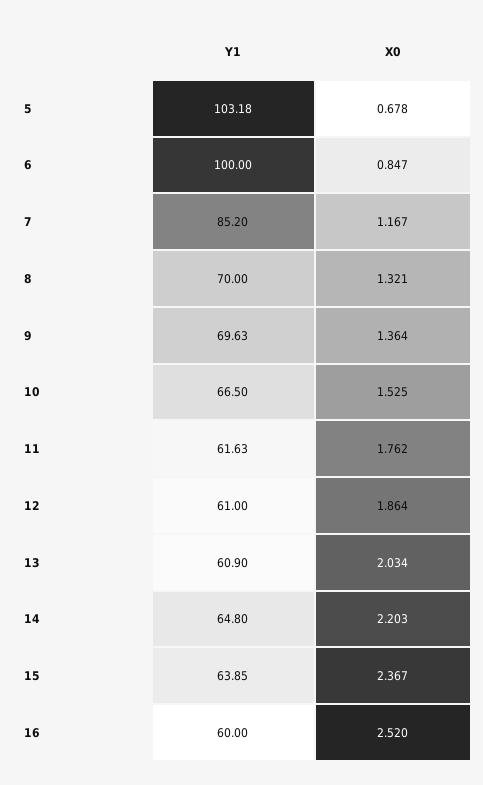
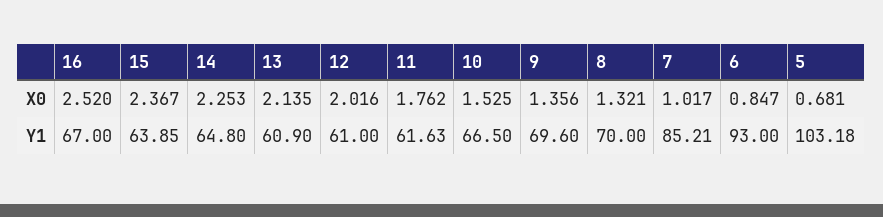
  {
    "Y1": {
      "5": 103.18,
-     "6": 100,
+     "6": 93,
-     "7": 85.2,
+     "7": 85.21,
      "8": 70,
-     "9": 69.63,
+     "9": 69.6,
      "10": 66.5,
      "11": 61.63,
      "12": 61,
      "13": 60.9,
      "14": 64.8,
      "15": 63.85,
-     "16": 60
+     "16": 67
    },
    "X0": {
-     "5": 0.678,
+     "5": 0.681,
      "6": 0.847,
-     "7": 1.167,
+     "7": 1.017,
      "8": 1.321,
-     "9": 1.364,
+     "9": 1.356,
      "10": 1.525,
      "11": 1.762,
-     "12": 1.864,
+     "12": 2.016,
-     "13": 2.034,
+     "13": 2.135,
-     "14": 2.203,
+     "14": 2.253,
      "15": 2.367,
      "16": 2.52
    }
  }

